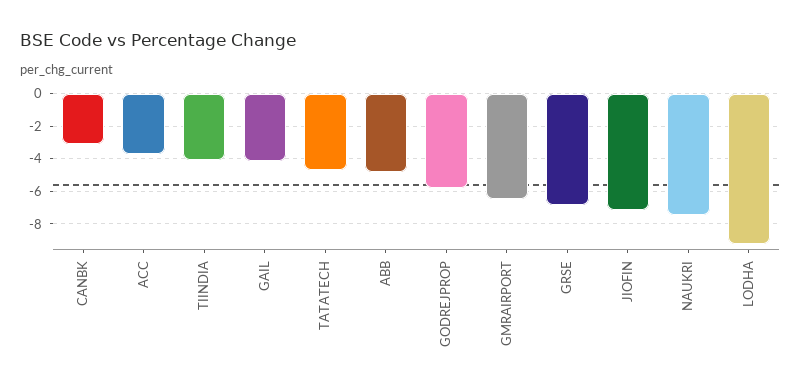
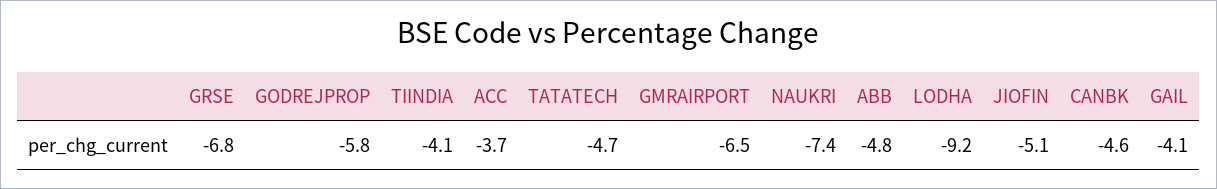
  {
-   "CANBK": -3,
+   "CANBK": -4.6,
    "ACC": -3.7,
    "TIINDIA": -4.1,
    "GAIL": -4.1,
    "TATATECH": -4.7,
    "ABB": -4.8,
    "GODREJPROP": -5.8,
    "GMRAIRPORT": -6.5,
    "GRSE": -6.8,
-   "JIOFIN": -7,
+   "JIOFIN": -5.1,
    "NAUKRI": -7.4,
    "LODHA": -9.2
  }

